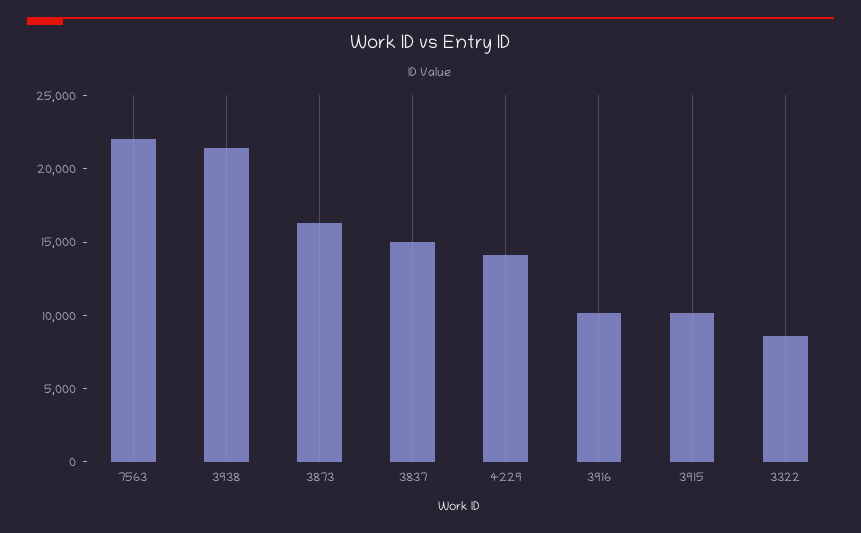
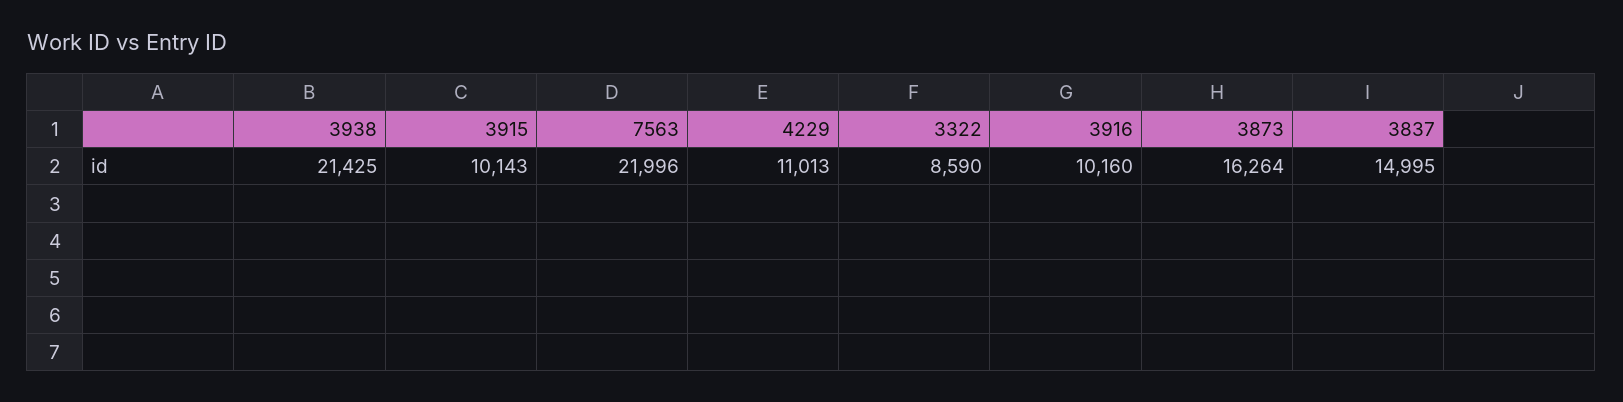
  {
    "7563": 21996,
    "3938": 21425,
    "3873": 16264,
    "3837": 14995,
-   "4229": 14000,
+   "4229": 11013,
    "3916": 10160,
    "3915": 10143,
    "3322": 8590
  }

